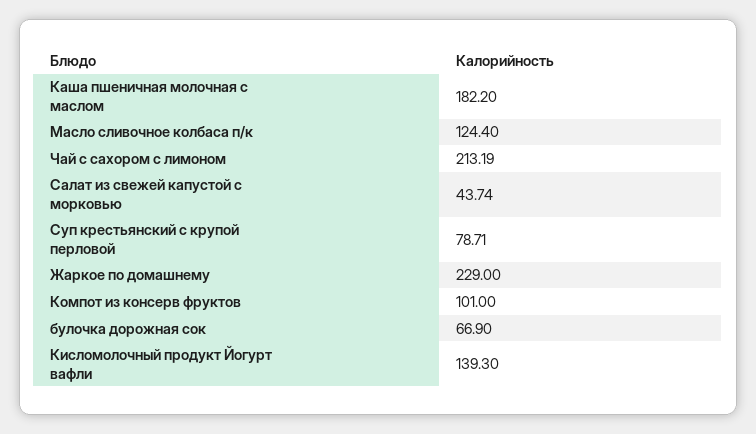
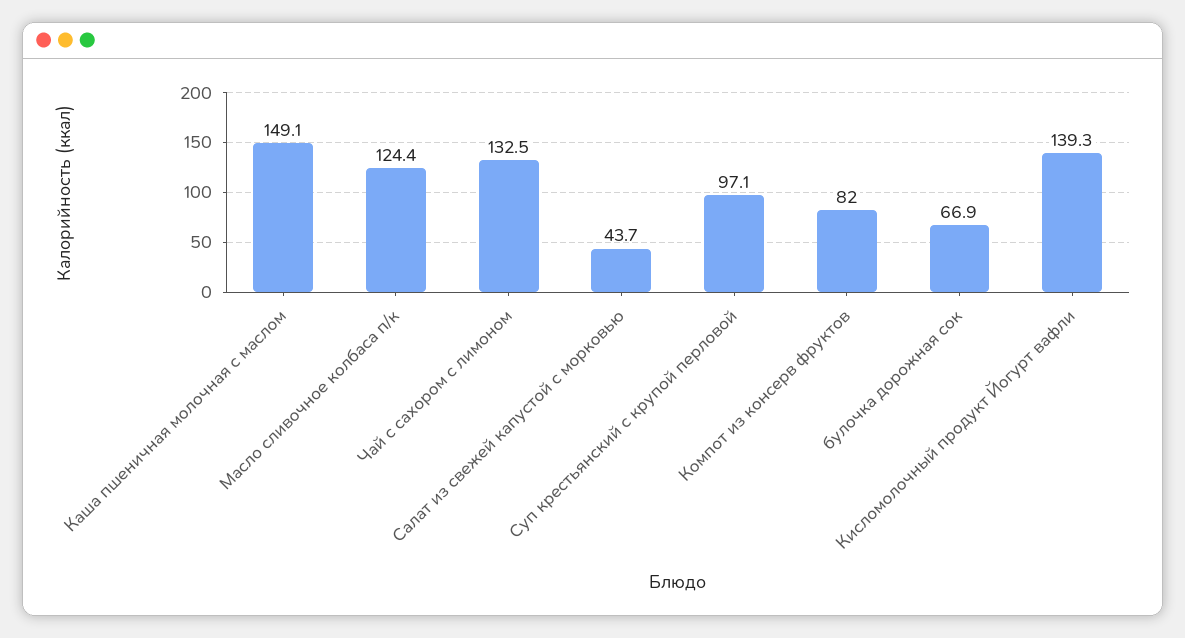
  {
-   "Каша пшеничная молочная с маслом": 182.2,
+   "Каша пшеничная молочная с маслом": 149.1,
    "Масло сливочное колбаса п/к": 124.4,
-   "Чай с сахором с лимоном": 213.19,
+   "Чай с сахором с лимоном": 132.5,
    "Салат из свежей капустой с морковью": 43.74,
-   "Суп крестьянский с крупой перловой": 78.71,
+   "Суп крестьянский с крупой перловой": 97.1,
-   "Жаркое по домашнему": 229,
-   "Компот из консерв фруктов": 101,
+   "Компот из консерв фруктов": 82,
    "булочка дорожная сок": 66.9,
    "Кисломолочный продукт Йогурт вафли": 139.3
  }

